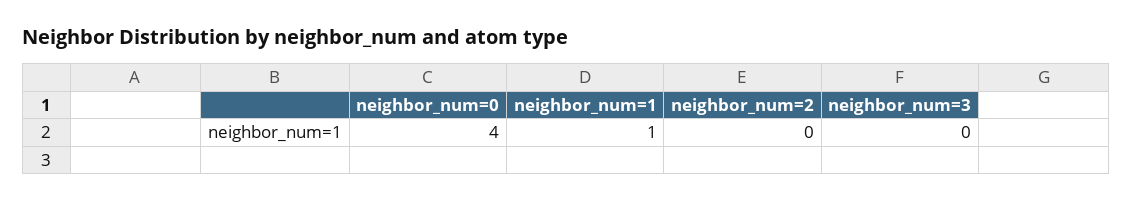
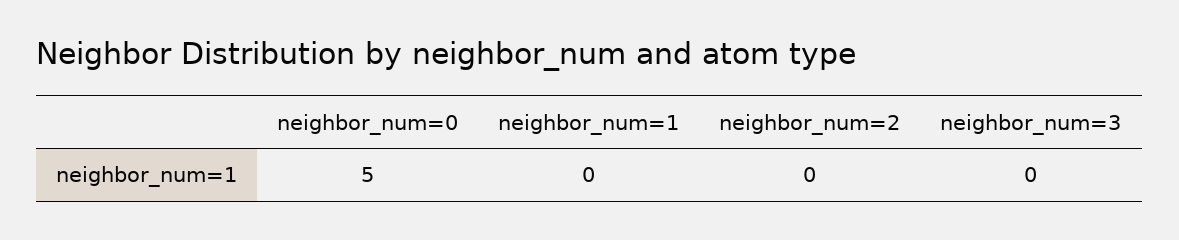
  {
-   "neighbor_num=0": 4,
+   "neighbor_num=0": 5,
-   "neighbor_num=1": 1,
+   "neighbor_num=1": 0,
    "neighbor_num=2": 0,
    "neighbor_num=3": 0
  }

